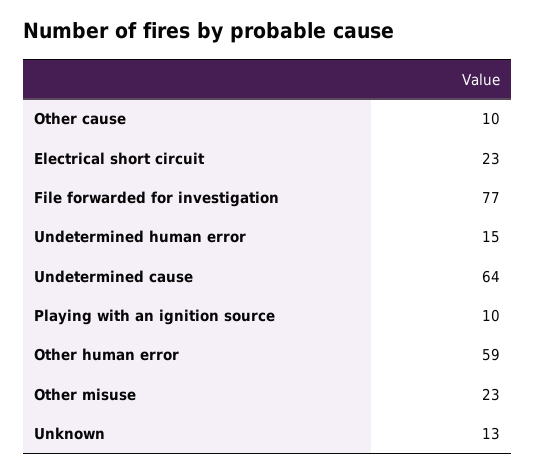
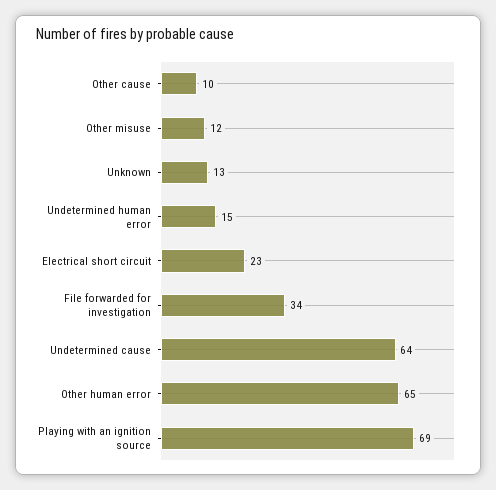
  {
    "Other cause": 10,
    "Electrical short circuit": 23,
-   "File forwarded for investigation": 77,
+   "File forwarded for investigation": 34,
    "Undetermined human error": 15,
    "Undetermined cause": 64,
-   "Playing with an ignition source": 10,
+   "Playing with an ignition source": 69,
-   "Other human error": 59,
+   "Other human error": 65,
-   "Other misuse": 23,
+   "Other misuse": 12,
    "Unknown": 13
  }

